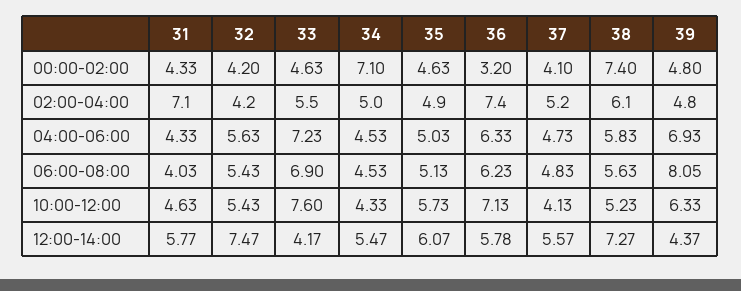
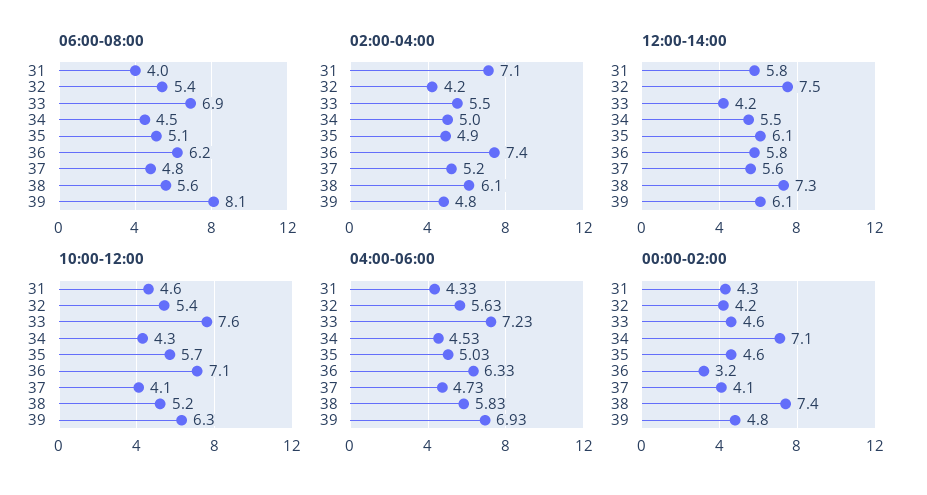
  {
    "00:00-02:00": {
      "31": 4.33,
      "32": 4.2,
      "33": 4.63,
      "34": 7.1,
      "35": 4.63,
      "36": 3.2,
      "37": 4.1,
      "38": 7.4,
      "39": 4.8
    },
    "02:00-04:00": {
      "31": 7.1,
      "32": 4.2,
      "33": 5.5,
      "34": 5,
      "35": 4.9,
      "36": 7.4,
      "37": 5.2,
      "38": 6.1,
      "39": 4.8
    },
    "04:00-06:00": {
      "31": 4.33,
      "32": 5.63,
      "33": 7.23,
      "34": 4.53,
      "35": 5.03,
      "36": 6.33,
      "37": 4.73,
      "38": 5.83,
      "39": 6.93
    },
    "06:00-08:00": {
      "31": 4.03,
      "32": 5.43,
      "33": 6.9,
      "34": 4.53,
      "35": 5.13,
      "36": 6.23,
      "37": 4.83,
      "38": 5.63,
      "39": 8.05
    },
    "10:00-12:00": {
      "31": 4.63,
      "32": 5.43,
      "33": 7.6,
      "34": 4.33,
      "35": 5.73,
      "36": 7.13,
      "37": 4.13,
      "38": 5.23,
      "39": 6.33
    },
    "12:00-14:00": {
      "31": 5.77,
      "32": 7.47,
      "33": 4.17,
      "34": 5.47,
      "35": 6.07,
      "36": 5.78,
      "37": 5.57,
      "38": 7.27,
-     "39": 4.37
+     "39": 6.1
    }
  }

